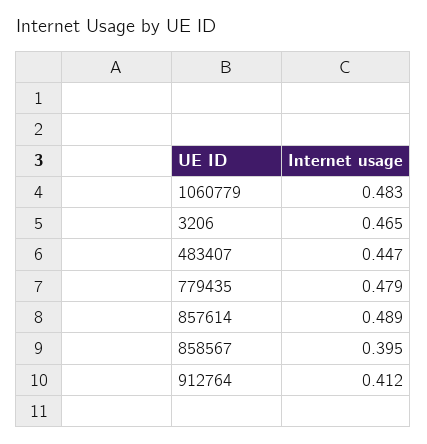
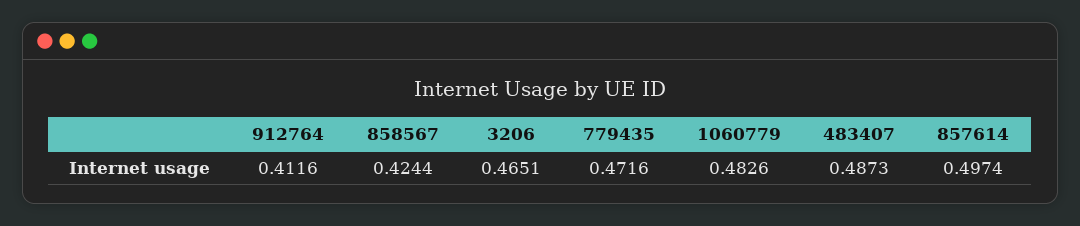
  {
    "1060779": 0.4826,
    "3206": 0.4651,
-   "483407": 0.447,
+   "483407": 0.4873,
-   "779435": 0.479,
+   "779435": 0.4716,
-   "857614": 0.489,
+   "857614": 0.4974,
-   "858567": 0.395,
+   "858567": 0.4244,
    "912764": 0.4116
  }

